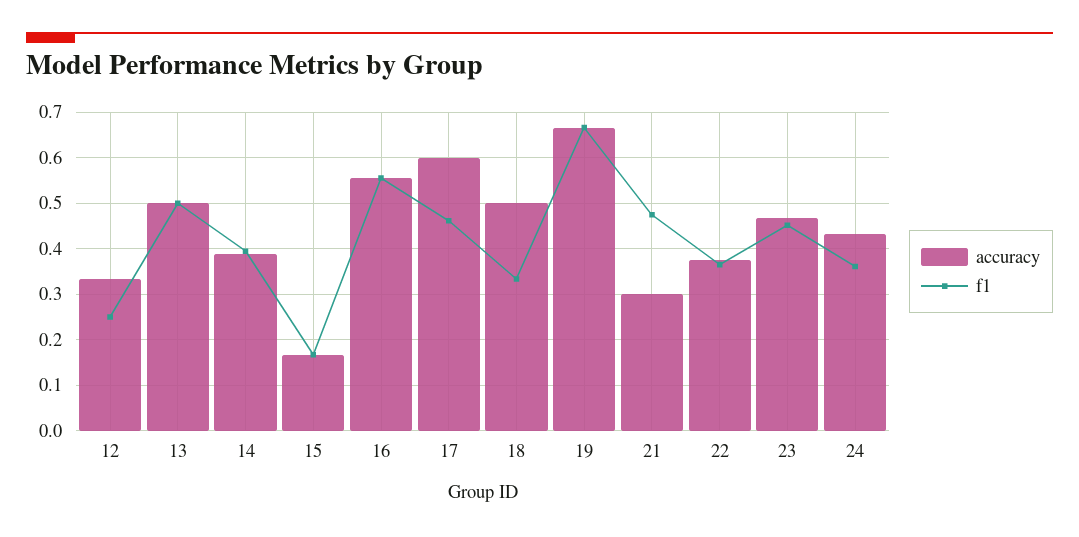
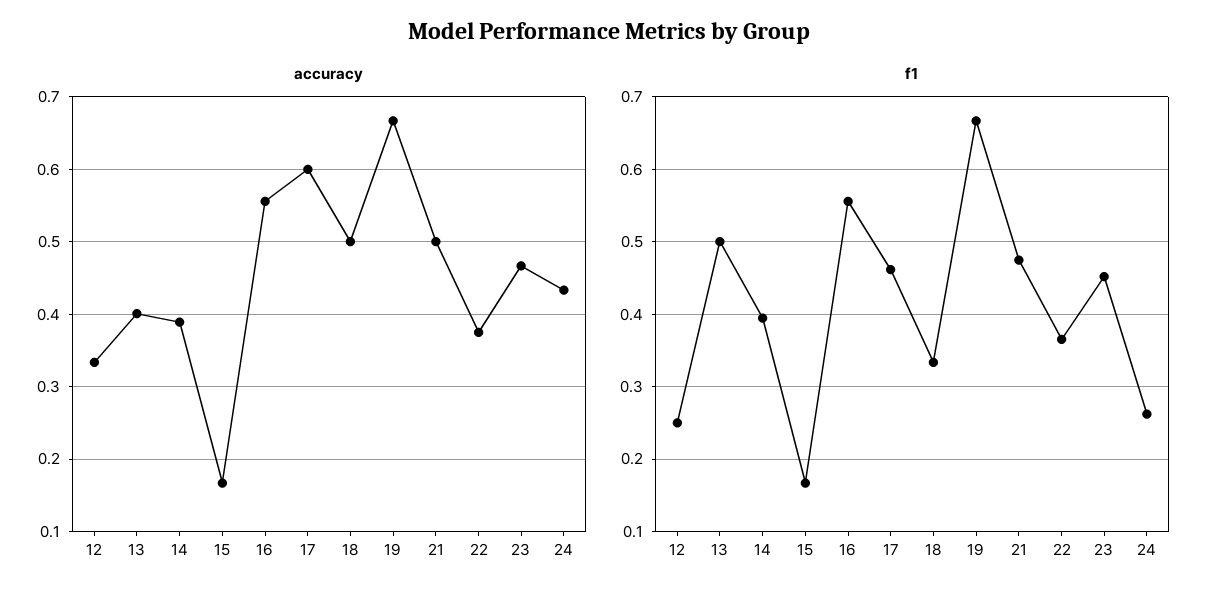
  {
    "accuracy": {
      "12": 0.33,
-     "13": 0.5,
+     "13": 0.4,
      "14": 0.39,
      "15": 0.17,
      "16": 0.56,
      "17": 0.6,
      "18": 0.5,
      "19": 0.67,
-     "21": 0.3,
+     "21": 0.5,
      "22": 0.38,
      "23": 0.47,
      "24": 0.43
    },
    "f1": {
      "12": 0.25,
      "13": 0.5,
      "14": 0.39,
      "15": 0.17,
      "16": 0.56,
      "17": 0.46,
      "18": 0.33,
      "19": 0.67,
      "21": 0.47,
      "22": 0.37,
      "23": 0.45,
-     "24": 0.36
+     "24": 0.26
    }
  }

